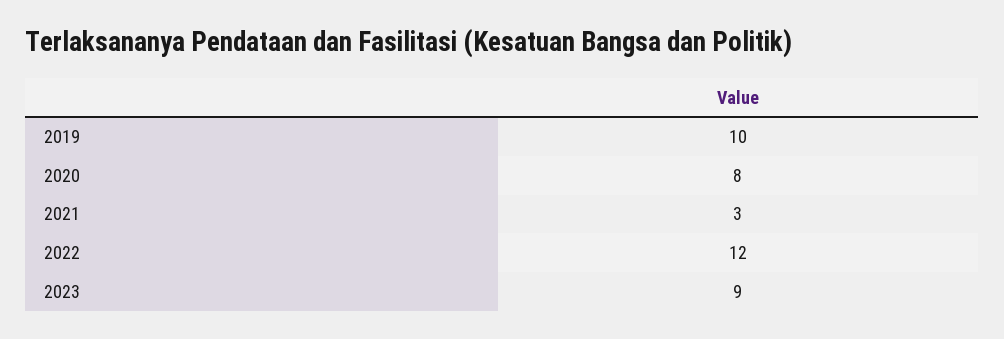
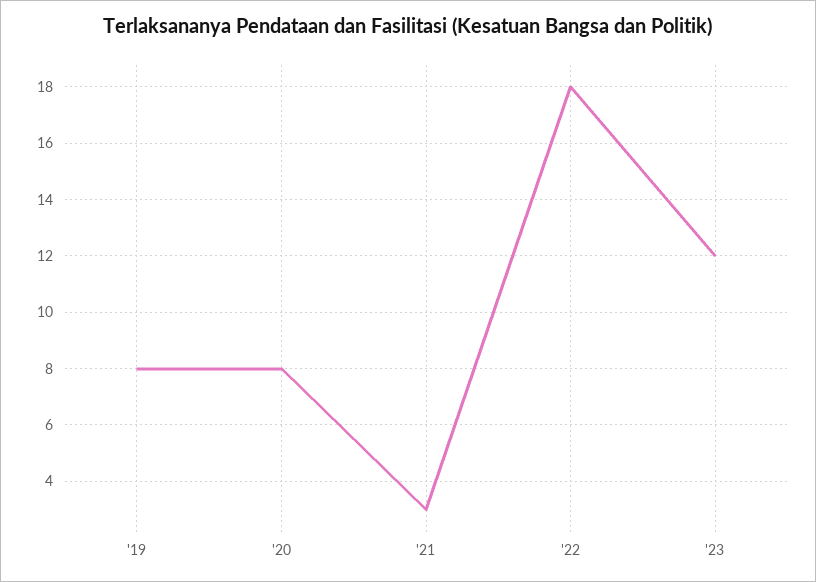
  {
-   "2019": 10,
+   "2019": 8,
    "2020": 8,
    "2021": 3,
-   "2022": 12,
+   "2022": 18,
-   "2023": 9
+   "2023": 12
  }

